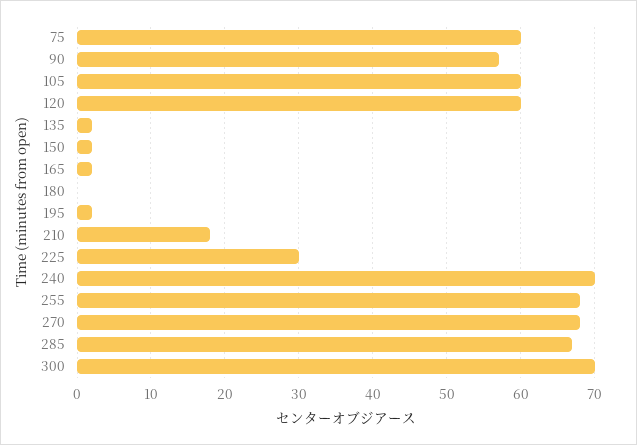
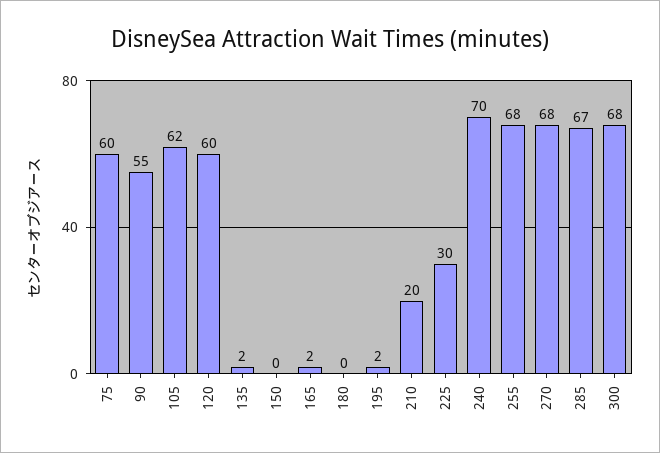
  {
    "75": 60,
-   "90": 57,
+   "90": 55,
-   "105": 60,
+   "105": 62,
    "120": 60,
    "135": 2,
-   "150": 2,
+   "150": 0,
    "165": 2,
    "180": 0,
    "195": 2,
-   "210": 18,
+   "210": 20,
    "225": 30,
    "240": 70,
    "255": 68,
    "270": 68,
    "285": 67,
-   "300": 70
+   "300": 68
  }

